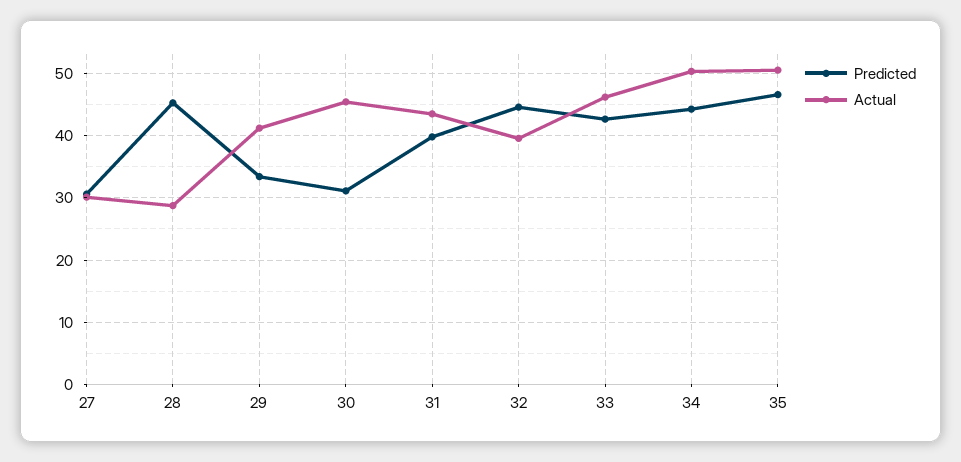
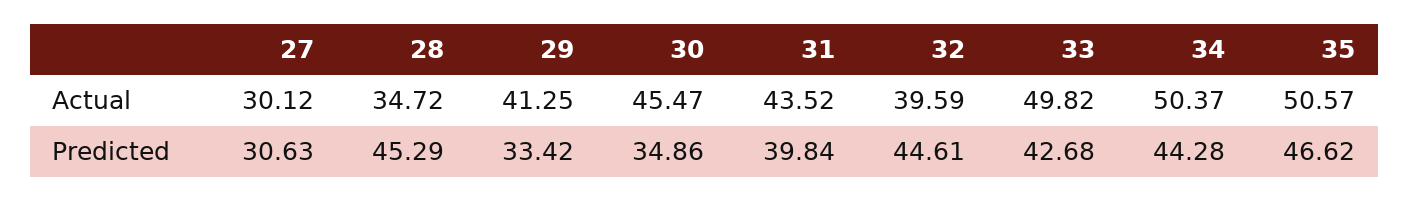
  {
    "Predicted": {
      "27": 30.63,
      "28": 45.29,
      "29": 33.42,
-     "30": 31,
+     "30": 34.86,
      "31": 39.84,
      "32": 44.61,
      "33": 42.68,
      "34": 44.28,
      "35": 46.62
    },
    "Actual": {
      "27": 30.12,
-     "28": 29,
+     "28": 34.72,
      "29": 41.25,
      "30": 45.47,
      "31": 43.52,
      "32": 39.59,
-     "33": 46,
+     "33": 49.82,
      "34": 50.37,
      "35": 50.57
    }
  }

